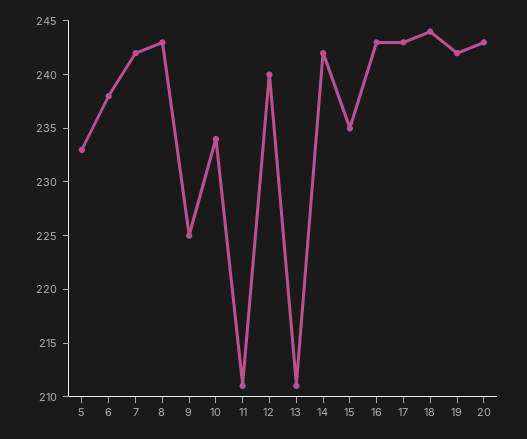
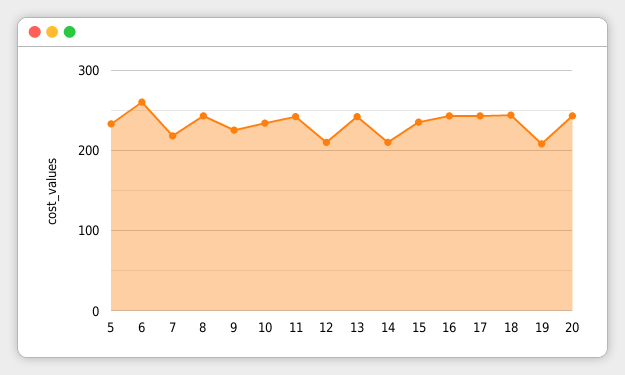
  {
    "5": 233,
-   "6": 238,
+   "6": 260,
-   "7": 242,
+   "7": 220,
    "8": 243,
    "9": 225,
    "10": 234,
-   "11": 211,
+   "11": 240,
-   "12": 240,
+   "12": 210,
-   "13": 211,
+   "13": 240,
-   "14": 242,
+   "14": 210,
    "15": 235,
    "16": 243,
    "17": 243,
    "18": 244,
-   "19": 242,
+   "19": 210,
    "20": 243
  }

